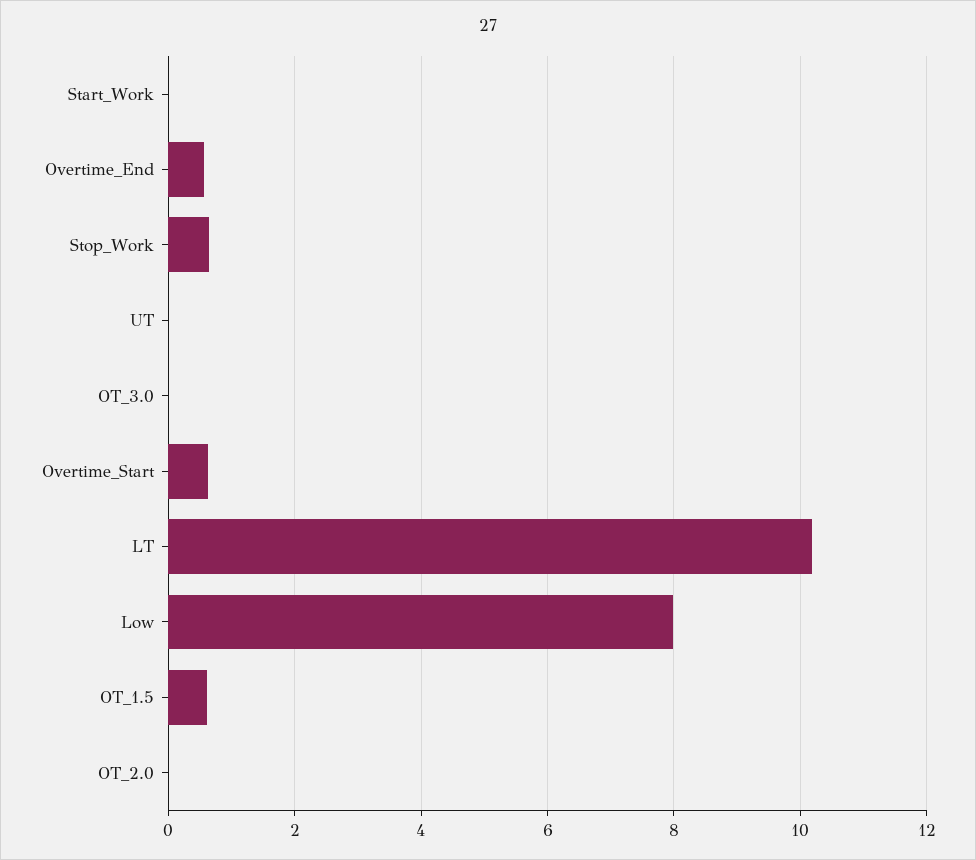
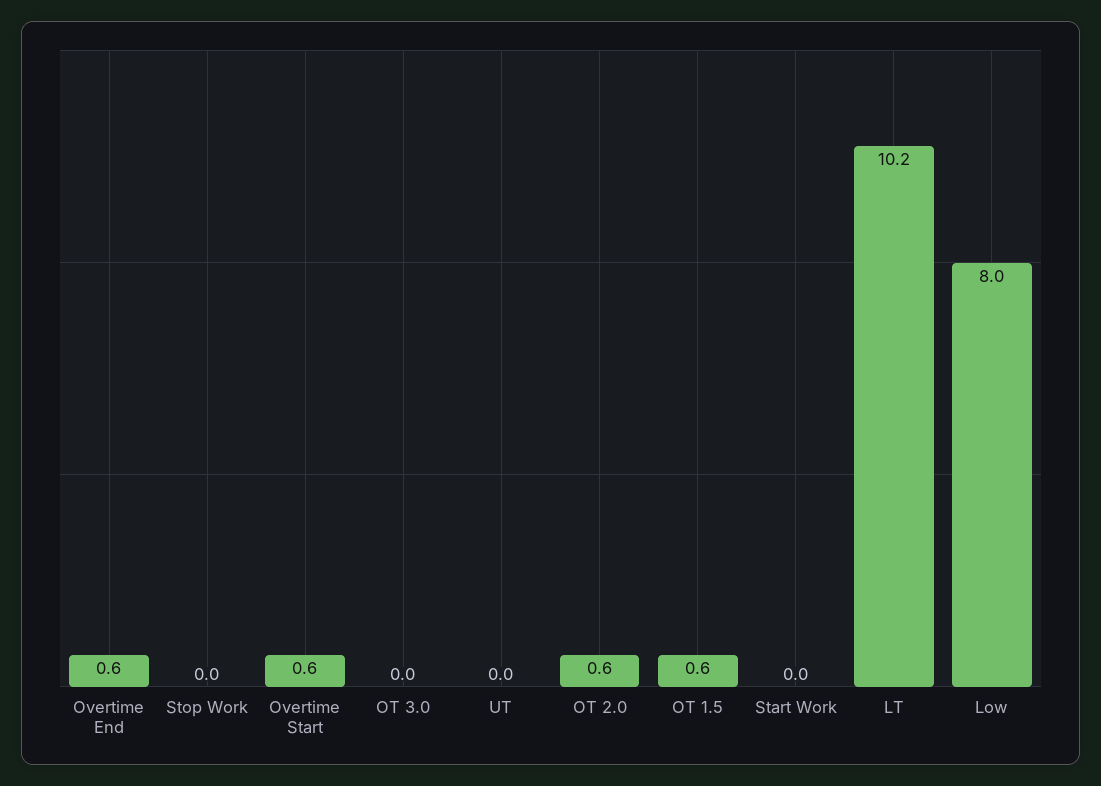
  {
    "Start_Work": 0,
    "Overtime_End": 0.6,
-   "Stop_Work": 0.6,
+   "Stop_Work": 0,
    "UT": 0,
    "OT_3.0": 0,
    "Overtime_Start": 0.6,
    "LT": 10.2,
    "Low": 8,
    "OT_1.5": 0.6,
-   "OT_2.0": 0
+   "OT_2.0": 0.6
  }

